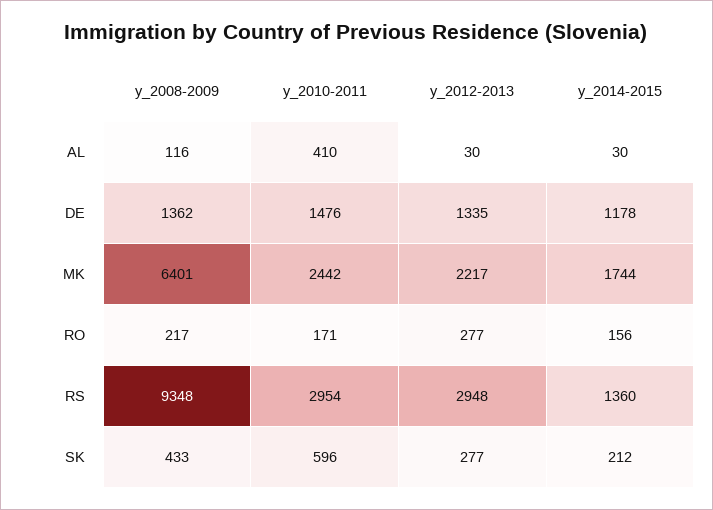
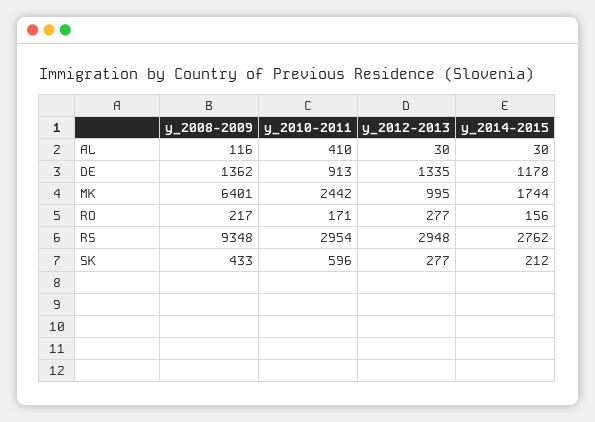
  {
    "y_2008-2009": {
      "AL": 116,
      "DE": 1362,
      "MK": 6401,
      "RO": 217,
      "RS": 9348,
      "SK": 433
    },
    "y_2010-2011": {
      "AL": 410,
-     "DE": 1476,
+     "DE": 913,
      "MK": 2442,
      "RO": 171,
      "RS": 2954,
      "SK": 596
    },
    "y_2012-2013": {
      "AL": 30,
      "DE": 1335,
-     "MK": 2217,
+     "MK": 995,
      "RO": 277,
      "RS": 2948,
      "SK": 277
    },
    "y_2014-2015": {
      "AL": 30,
      "DE": 1178,
      "MK": 1744,
      "RO": 156,
-     "RS": 1360,
+     "RS": 2762,
      "SK": 212
    }
  }

